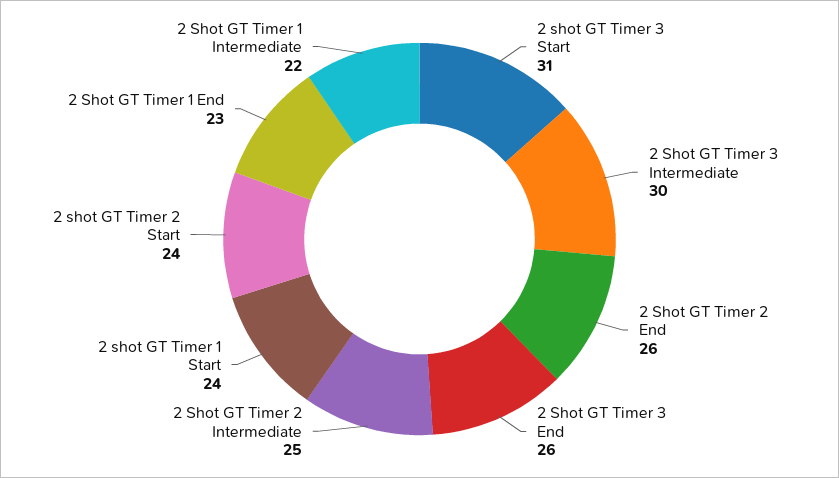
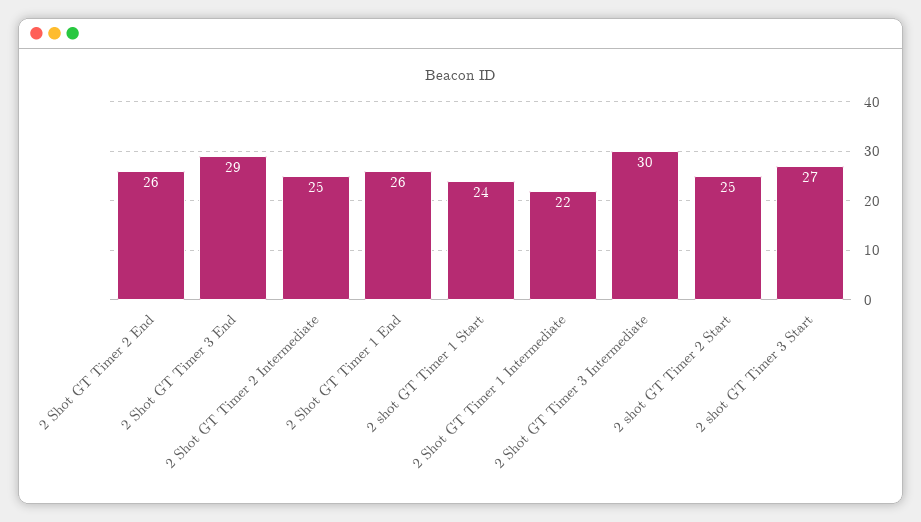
  {
-   "2 shot GT Timer 3 Start": 31,
+   "2 shot GT Timer 3 Start": 27,
    "2 Shot GT Timer 3 Intermediate": 30,
    "2 Shot GT Timer 2 End": 26,
-   "2 Shot GT Timer 3 End": 26,
+   "2 Shot GT Timer 3 End": 29,
    "2 Shot GT Timer 2 Intermediate": 25,
    "2 shot GT Timer 1 Start": 24,
-   "2 shot GT Timer 2 Start": 24,
+   "2 shot GT Timer 2 Start": 25,
-   "2 Shot GT Timer 1 End": 23,
+   "2 Shot GT Timer 1 End": 26,
    "2 Shot GT Timer 1 Intermediate": 22
  }

